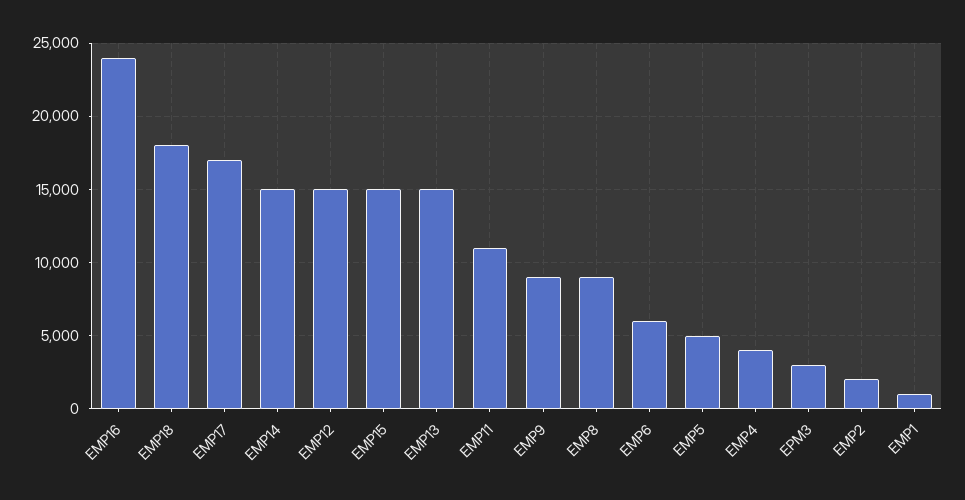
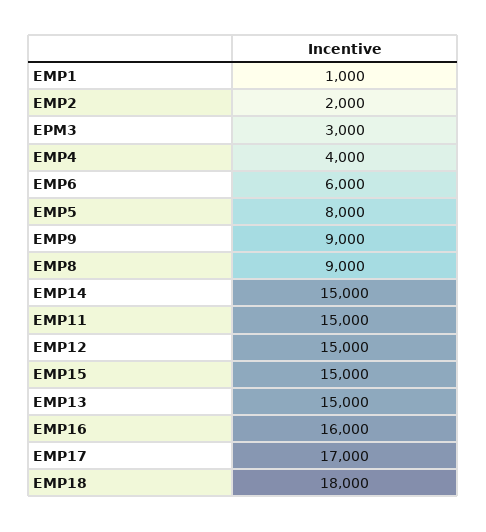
  {
-   "EMP16": 24000,
+   "EMP16": 16000,
    "EMP18": 18000,
    "EMP17": 17000,
    "EMP14": 15000,
    "EMP12": 15000,
    "EMP15": 15000,
    "EMP13": 15000,
-   "EMP11": 11000,
+   "EMP11": 15000,
    "EMP9": 9000,
    "EMP8": 9000,
    "EMP6": 6000,
-   "EMP5": 5000,
+   "EMP5": 8000,
    "EMP4": 4000,
    "EPM3": 3000,
    "EMP2": 2000,
    "EMP1": 1000
  }

